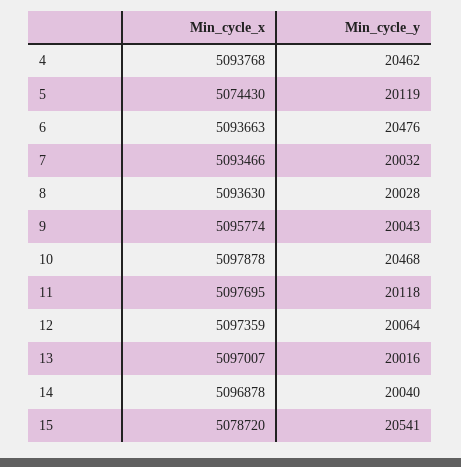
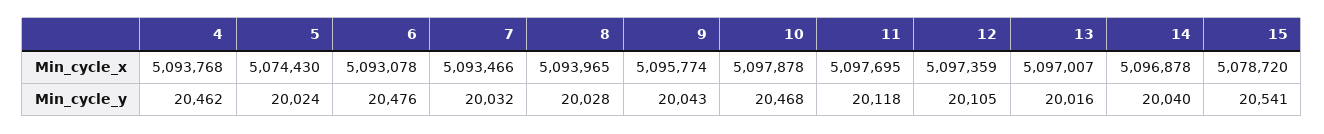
  {
    "Min_cycle_x": {
      "4": 5093768,
      "5": 5074430,
-     "6": 5093663,
+     "6": 5093078,
      "7": 5093466,
-     "8": 5093630,
+     "8": 5093965,
      "9": 5095774,
      "10": 5097878,
      "11": 5097695,
      "12": 5097359,
      "13": 5097007,
      "14": 5096878,
      "15": 5078720
    },
    "Min_cycle_y": {
      "4": 20462,
-     "5": 20119,
+     "5": 20024,
      "6": 20476,
      "7": 20032,
      "8": 20028,
      "9": 20043,
      "10": 20468,
      "11": 20118,
-     "12": 20064,
+     "12": 20105,
      "13": 20016,
      "14": 20040,
      "15": 20541
    }
  }

